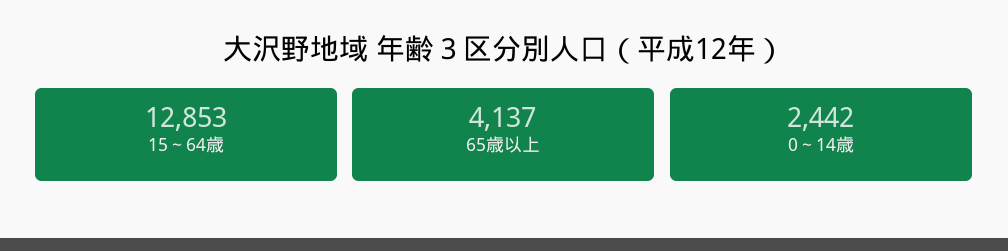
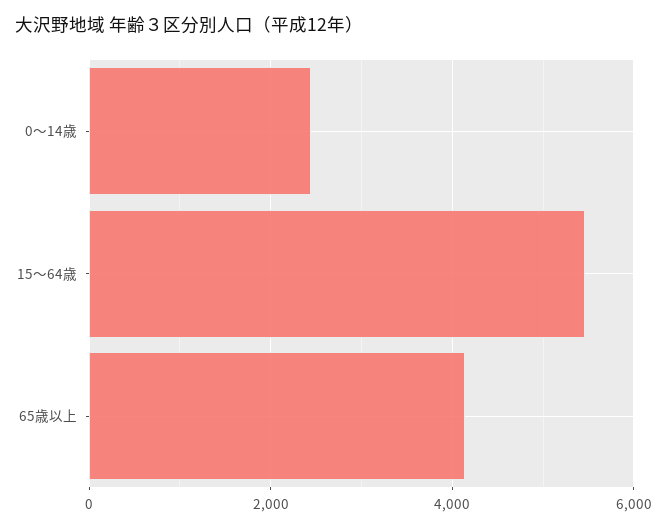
  {
-   "15～64歳": 12853,
+   "15～64歳": 5400,
    "65歳以上": 4137,
    "0～14歳": 2442
  }

